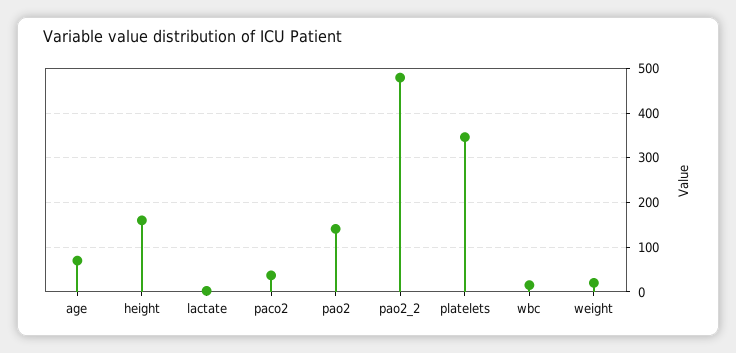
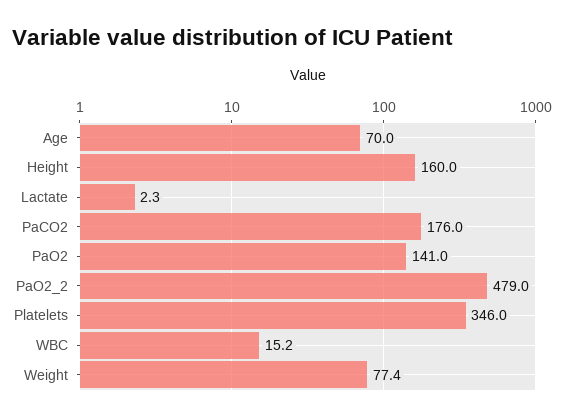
  {
    "age": 70,
    "height": 160,
    "lactate": 2.3,
-   "paco2": 40,
+   "paco2": 176,
    "pao2": 141,
    "pao2_2": 479,
    "platelets": 346,
    "wbc": 15.2,
-   "weight": 20
+   "weight": 77.4
  }

